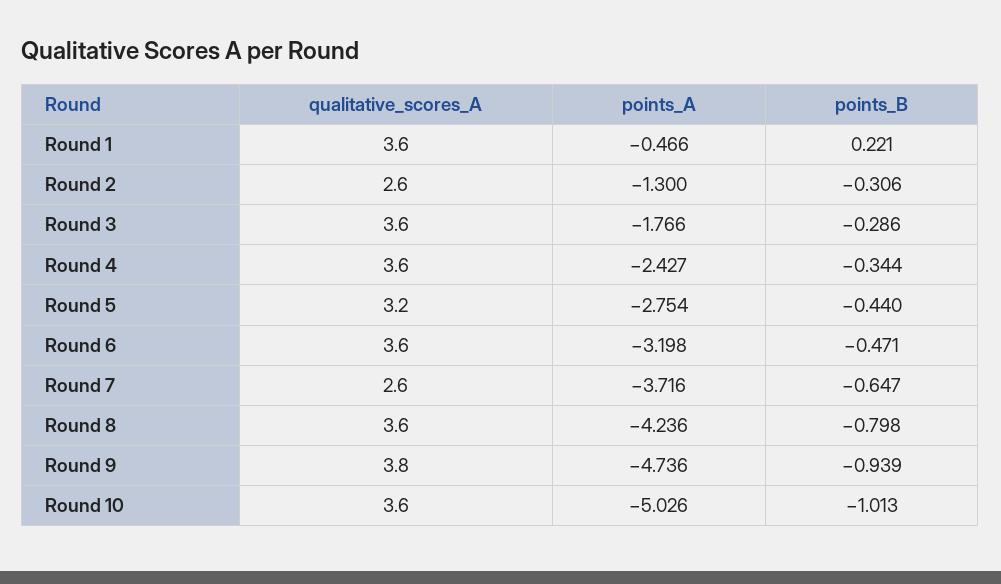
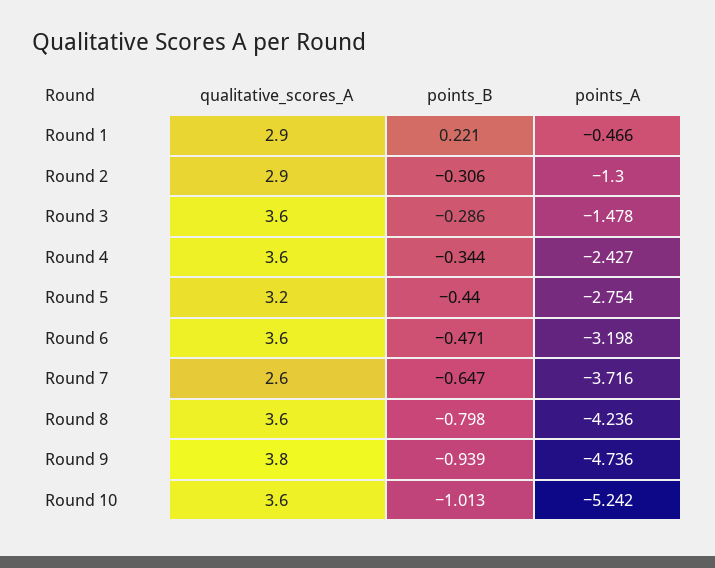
  {
    "qualitative_scores_A": {
-     "Round 1": 3.6,
+     "Round 1": 2.9,
-     "Round 2": 2.6,
+     "Round 2": 2.9,
      "Round 3": 3.6,
      "Round 4": 3.6,
      "Round 5": 3.2,
      "Round 6": 3.6,
      "Round 7": 2.6,
      "Round 8": 3.6,
      "Round 9": 3.8,
      "Round 10": 3.6
    },
    "points_A": {
      "Round 1": -0.466,
      "Round 2": -1.3,
-     "Round 3": -1.766,
+     "Round 3": -1.478,
      "Round 4": -2.427,
      "Round 5": -2.754,
      "Round 6": -3.198,
      "Round 7": -3.716,
      "Round 8": -4.236,
      "Round 9": -4.736,
-     "Round 10": -5.026
+     "Round 10": -5.242
    },
    "points_B": {
      "Round 1": 0.221,
      "Round 2": -0.306,
      "Round 3": -0.286,
      "Round 4": -0.344,
      "Round 5": -0.44,
      "Round 6": -0.471,
      "Round 7": -0.647,
      "Round 8": -0.798,
      "Round 9": -0.939,
      "Round 10": -1.013
    }
  }

